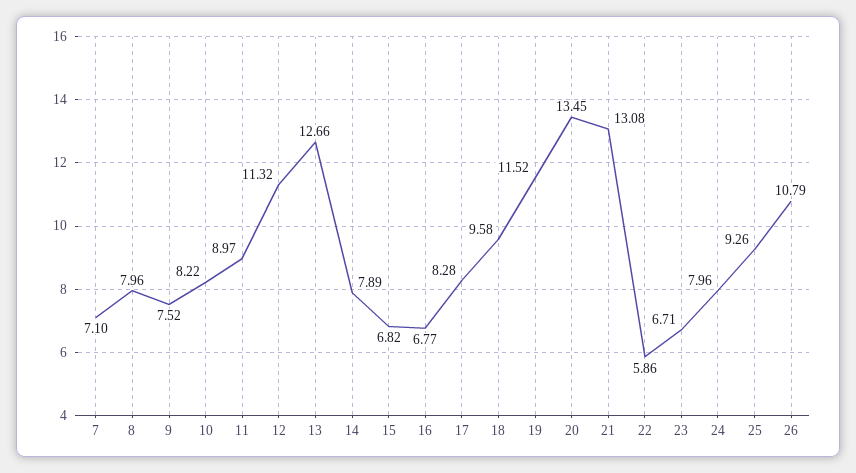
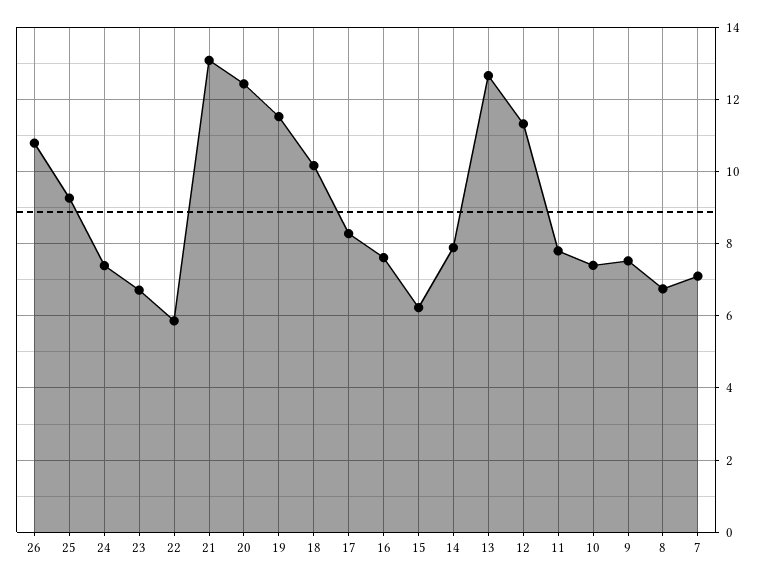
  {
    "7": 7.1,
-   "8": 7.96,
+   "8": 6.8,
    "9": 7.52,
-   "10": 8.22,
+   "10": 7.4,
-   "11": 8.97,
+   "11": 7.8,
    "12": 11.32,
    "13": 12.66,
    "14": 7.89,
-   "15": 6.82,
+   "15": 6.2,
-   "16": 6.77,
+   "16": 7.6,
    "17": 8.28,
-   "18": 9.58,
+   "18": 10.2,
    "19": 11.52,
-   "20": 13.45,
+   "20": 12.4,
    "21": 13.08,
    "22": 5.86,
    "23": 6.71,
-   "24": 7.96,
+   "24": 7.4,
    "25": 9.26,
    "26": 10.79
  }

